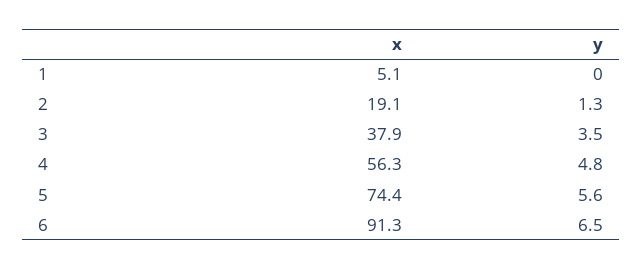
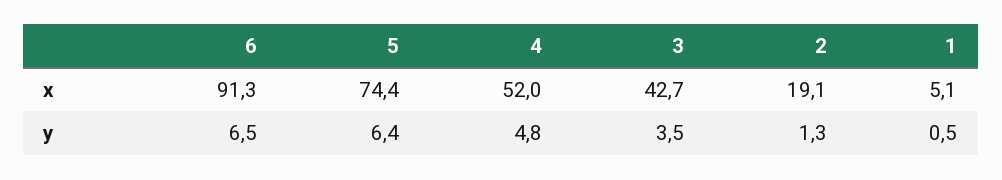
  {
    "x": {
      "1": 5.1,
      "2": 19.1,
-     "3": 37.9,
+     "3": 42.7,
-     "4": 56.3,
+     "4": 52,
      "5": 74.4,
      "6": 91.3
    },
    "y": {
-     "1": 0,
+     "1": 0.5,
      "2": 1.3,
      "3": 3.5,
      "4": 4.8,
-     "5": 5.6,
+     "5": 6.4,
      "6": 6.5
    }
  }

